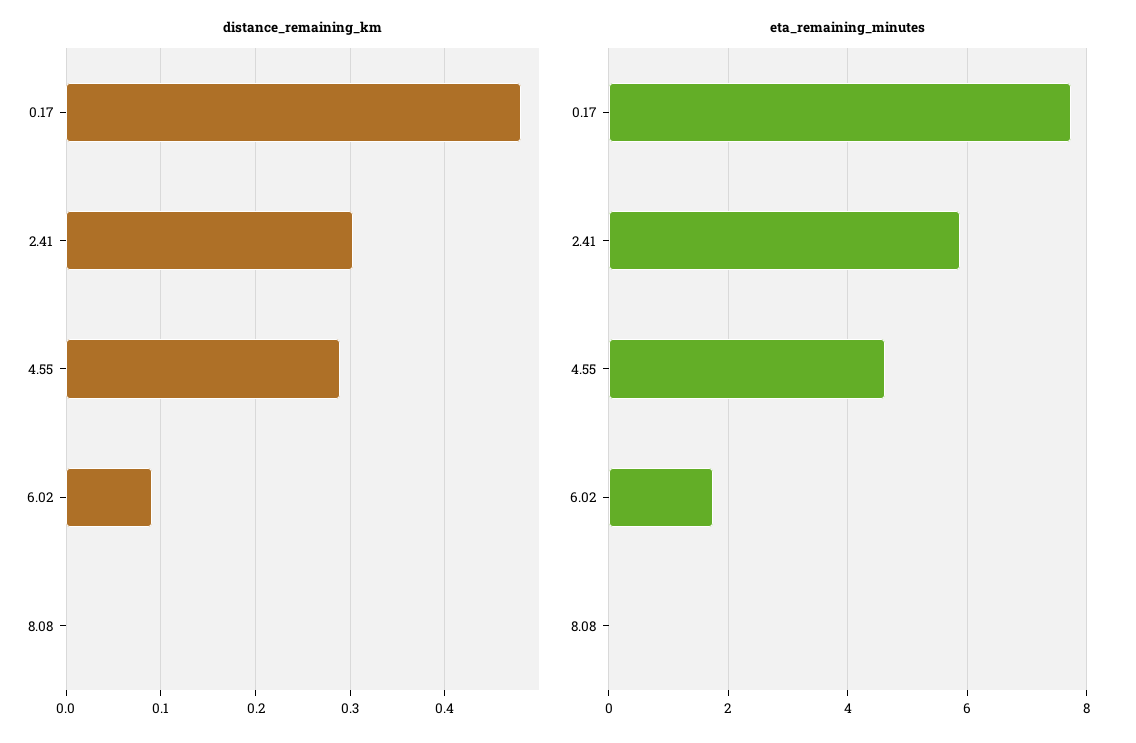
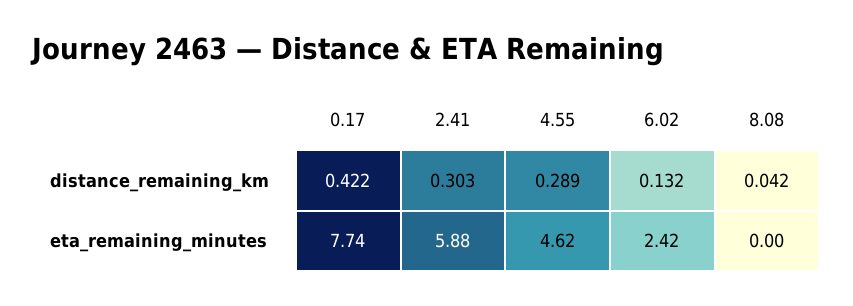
  {
    "distance_remaining_km": {
-     "0.17": 0.48,
+     "0.17": 0.422,
      "2.41": 0.303,
      "4.55": 0.289,
-     "6.02": 0.09,
+     "6.02": 0.132,
-     "8.08": 0
+     "8.08": 0.042
    },
    "eta_remaining_minutes": {
      "0.17": 7.74,
      "2.41": 5.88,
      "4.55": 4.62,
-     "6.02": 1.8,
+     "6.02": 2.42,
      "8.08": 0
    }
  }

